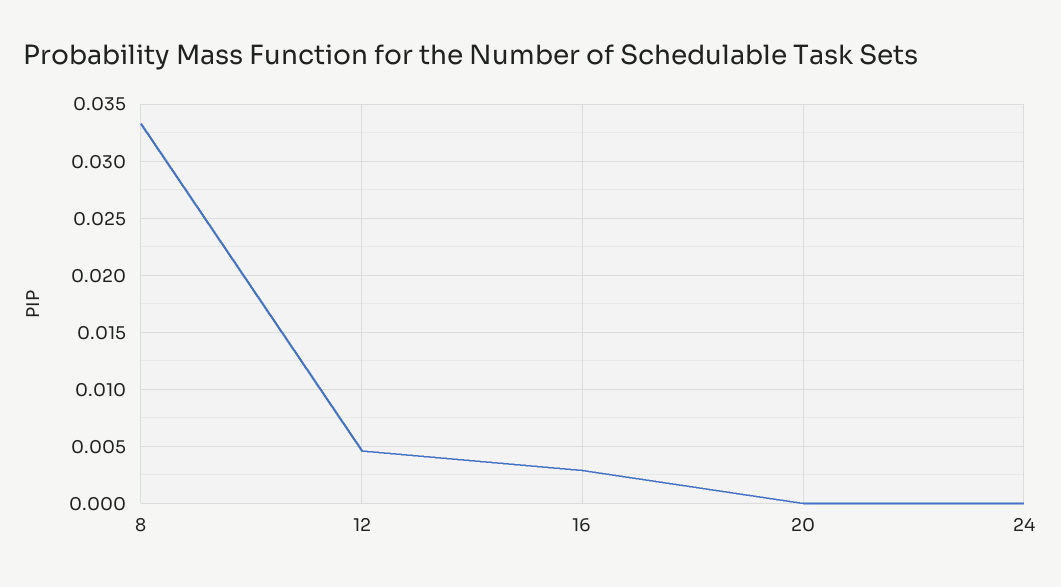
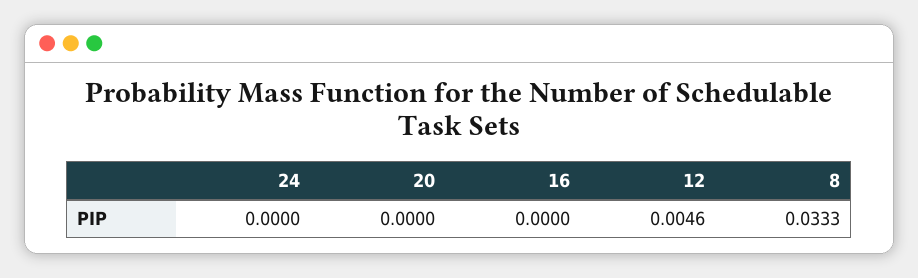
  {
    "8": 0.0333,
    "12": 0.0046,
-   "16": 0.003,
+   "16": 0,
    "20": 0,
    "24": 0
  }

